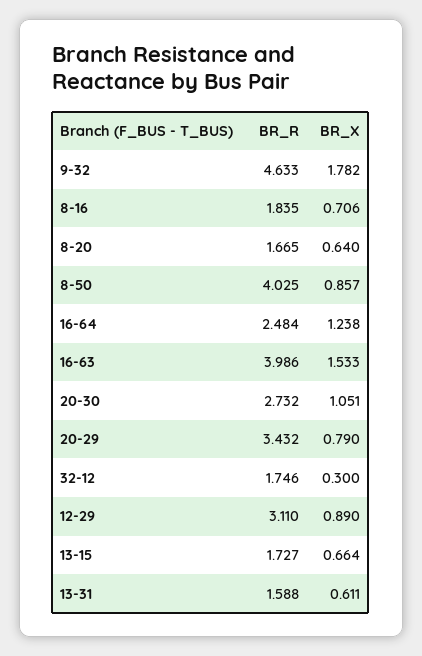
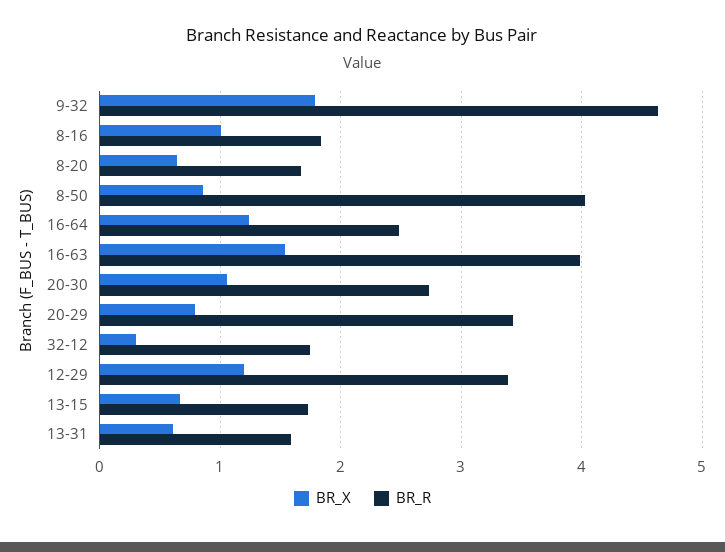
  {
    "BR_R": {
      "9-32": 4.633,
      "8-16": 1.835,
      "8-20": 1.665,
      "8-50": 4.025,
      "16-64": 2.484,
      "16-63": 3.986,
      "20-30": 2.732,
      "20-29": 3.432,
      "32-12": 1.746,
-     "12-29": 3.11,
+     "12-29": 3.4,
      "13-15": 1.727,
      "13-31": 1.588
    },
    "BR_X": {
      "9-32": 1.782,
-     "8-16": 0.706,
+     "8-16": 1,
      "8-20": 0.64,
      "8-50": 0.857,
      "16-64": 1.238,
      "16-63": 1.533,
      "20-30": 1.051,
      "20-29": 0.79,
      "32-12": 0.3,
-     "12-29": 0.89,
+     "12-29": 1.2,
      "13-15": 0.664,
      "13-31": 0.611
    }
  }

